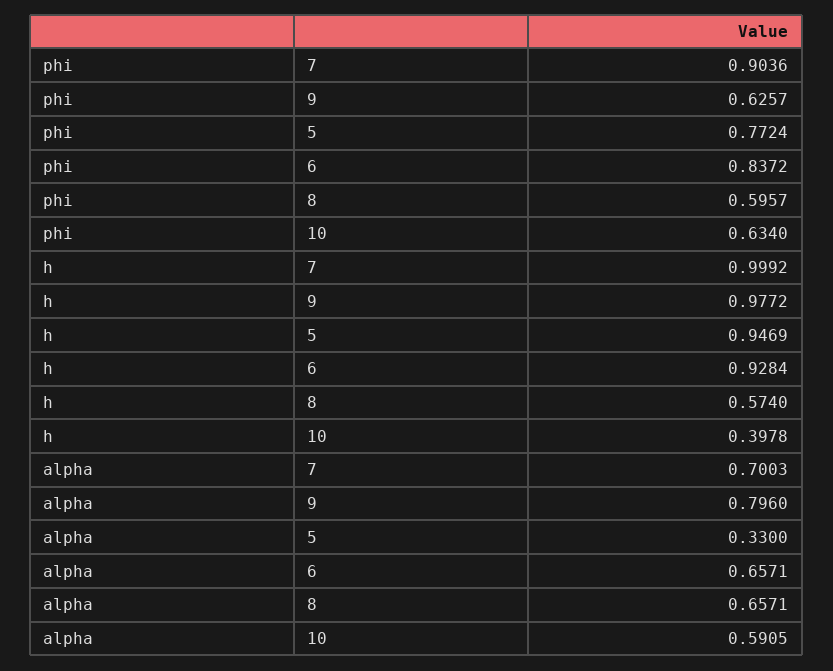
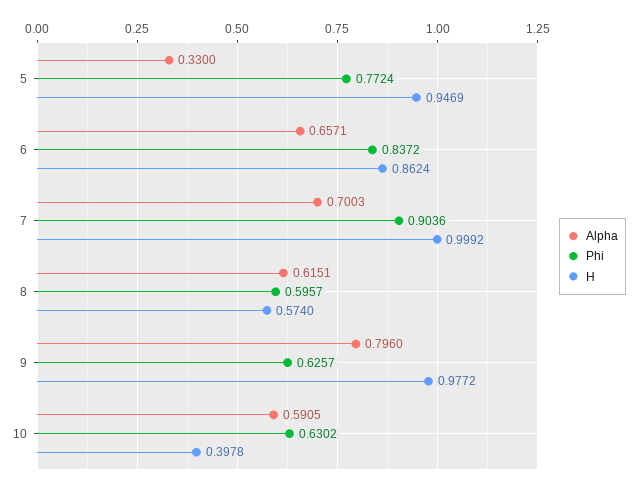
  {
    "phi": {
      "7": 0.9036,
      "9": 0.6257,
      "5": 0.7724,
      "6": 0.8372,
      "8": 0.5957,
-     "10": 0.634
+     "10": 0.6302
    },
    "h": {
      "7": 0.9992,
      "9": 0.9772,
      "5": 0.9469,
-     "6": 0.9284,
+     "6": 0.8624,
      "8": 0.574,
      "10": 0.3978
    },
    "alpha": {
      "7": 0.7003,
      "9": 0.796,
      "5": 0.33,
      "6": 0.6571,
-     "8": 0.6571,
+     "8": 0.6151,
      "10": 0.5905
    }
  }

